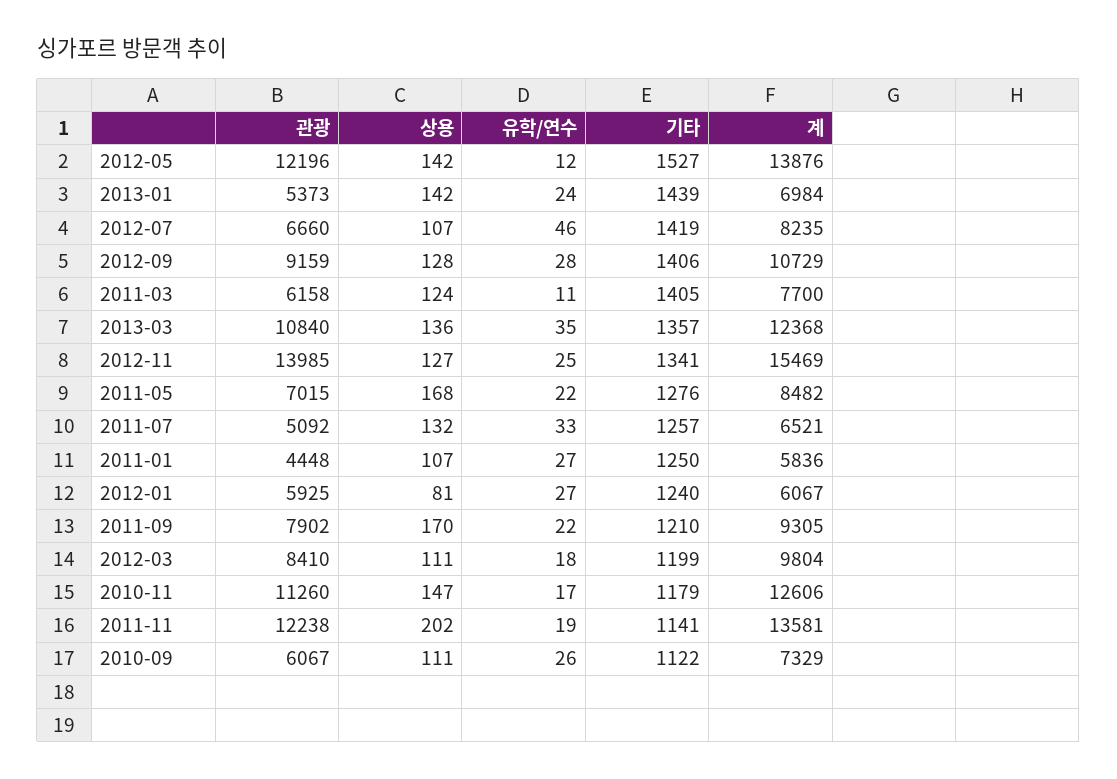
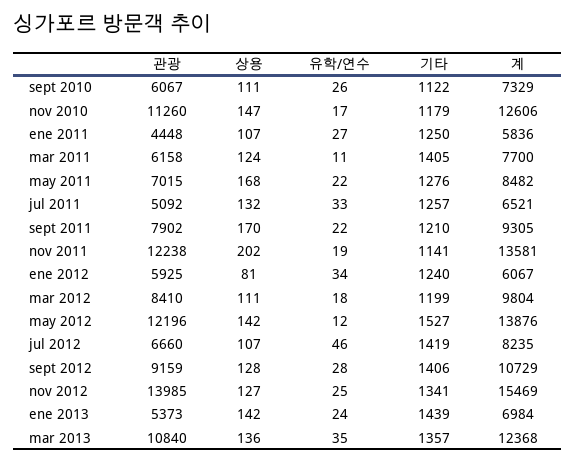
  {
    "관광": {
      "2012-05": 12196,
      "2013-01": 5373,
      "2012-07": 6660,
      "2012-09": 9159,
      "2011-03": 6158,
      "2013-03": 10840,
      "2012-11": 13985,
      "2011-05": 7015,
      "2011-07": 5092,
      "2011-01": 4448,
      "2012-01": 5925,
      "2011-09": 7902,
      "2012-03": 8410,
      "2010-11": 11260,
      "2011-11": 12238,
      "2010-09": 6067
    },
    "상용": {
      "2012-05": 142,
      "2013-01": 142,
      "2012-07": 107,
      "2012-09": 128,
      "2011-03": 124,
      "2013-03": 136,
      "2012-11": 127,
      "2011-05": 168,
      "2011-07": 132,
      "2011-01": 107,
      "2012-01": 81,
      "2011-09": 170,
      "2012-03": 111,
      "2010-11": 147,
      "2011-11": 202,
      "2010-09": 111
    },
    "유학/연수": {
      "2012-05": 12,
      "2013-01": 24,
      "2012-07": 46,
      "2012-09": 28,
      "2011-03": 11,
      "2013-03": 35,
      "2012-11": 25,
      "2011-05": 22,
      "2011-07": 33,
      "2011-01": 27,
-     "2012-01": 27,
+     "2012-01": 34,
      "2011-09": 22,
      "2012-03": 18,
      "2010-11": 17,
      "2011-11": 19,
      "2010-09": 26
    },
    "기타": {
      "2012-05": 1527,
      "2013-01": 1439,
      "2012-07": 1419,
      "2012-09": 1406,
      "2011-03": 1405,
      "2013-03": 1357,
      "2012-11": 1341,
      "2011-05": 1276,
      "2011-07": 1257,
      "2011-01": 1250,
      "2012-01": 1240,
      "2011-09": 1210,
      "2012-03": 1199,
      "2010-11": 1179,
      "2011-11": 1141,
      "2010-09": 1122
    },
    "계": {
      "2012-05": 13876,
      "2013-01": 6984,
      "2012-07": 8235,
      "2012-09": 10729,
      "2011-03": 7700,
      "2013-03": 12368,
      "2012-11": 15469,
      "2011-05": 8482,
      "2011-07": 6521,
      "2011-01": 5836,
      "2012-01": 6067,
      "2011-09": 9305,
      "2012-03": 9804,
      "2010-11": 12606,
      "2011-11": 13581,
      "2010-09": 7329
    }
  }

